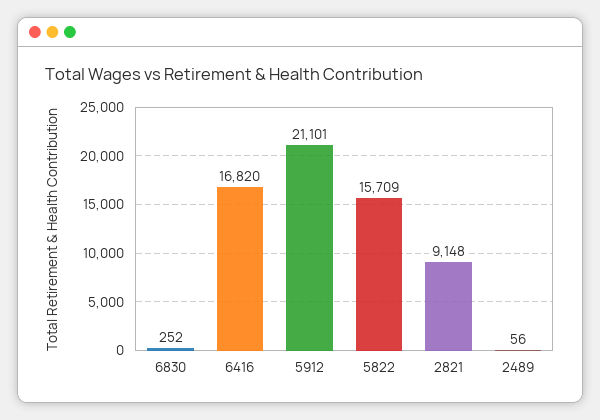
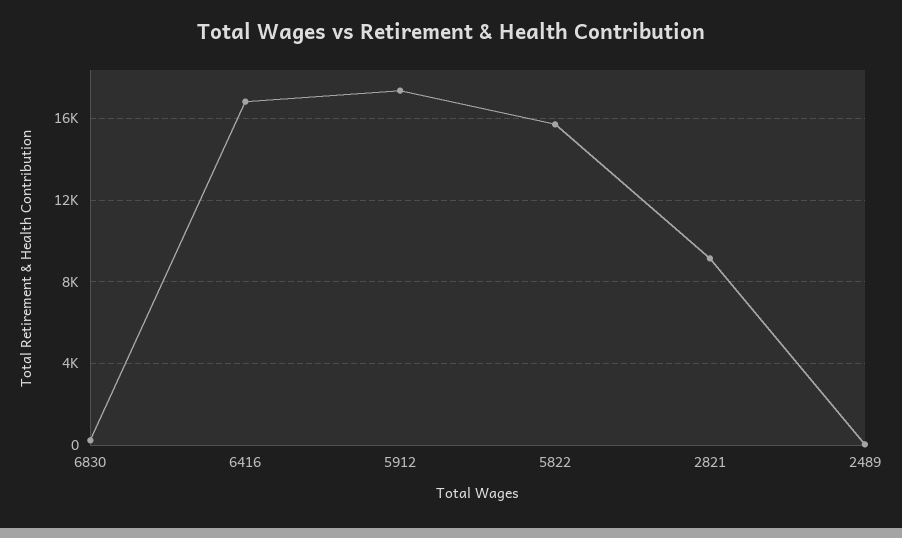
  {
    "6830": 252,
    "6416": 16820,
-   "5912": 21101,
+   "5912": 17500,
    "5822": 15709,
    "2821": 9148,
    "2489": 56
  }

